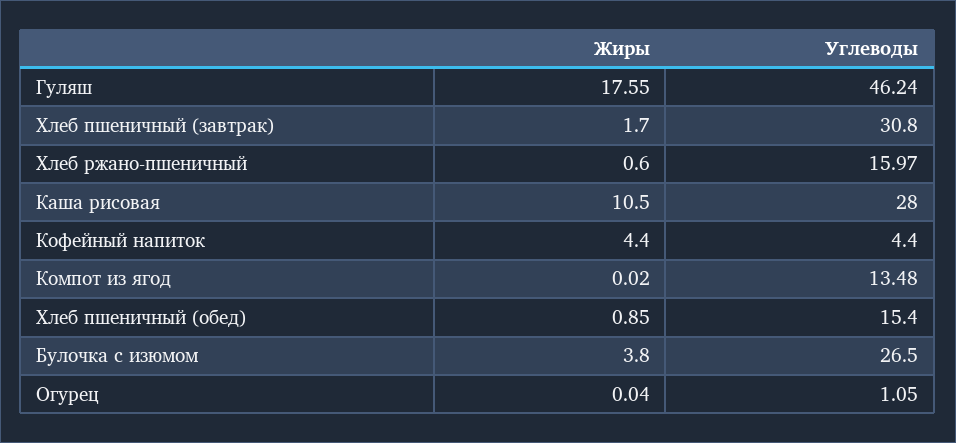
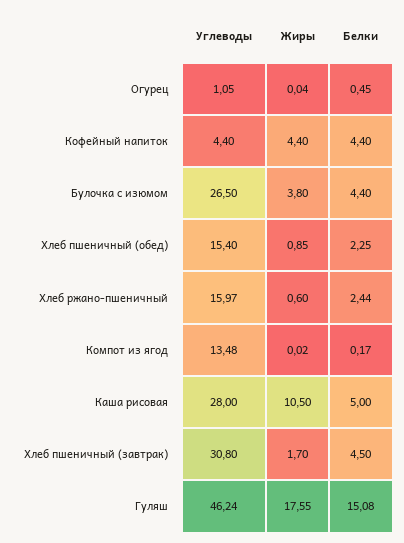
  {
    "Жиры": {
      "Гуляш": 17.55,
      "Хлеб пшеничный (завтрак)": 1.7,
      "Хлеб ржано-пшеничный": 0.6,
      "Каша рисовая": 10.5,
      "Кофейный напиток": 4.4,
      "Компот из ягод": 0.02,
      "Хлеб пшеничный (обед)": 0.85,
      "Булочка с изюмом": 3.8,
      "Огурец": 0.04
    },
    "Углеводы": {
      "Гуляш": 46.24,
      "Хлеб пшеничный (завтрак)": 30.8,
      "Хлеб ржано-пшеничный": 15.97,
      "Каша рисовая": 28,
      "Кофейный напиток": 4.4,
      "Компот из ягод": 13.48,
      "Хлеб пшеничный (обед)": 15.4,
      "Булочка с изюмом": 26.5,
      "Огурец": 1.05
-   }
+   },
+   "Белки": {
+     "Огурец": 0.45,
+     "Кофейный напиток": 4.4,
+     "Булочка с изюмом": 4.4,
+     "Хлеб пшеничный (обед)": 2.25,
+     "Хлеб ржано-пшеничный": 2.44,
+     "Компот из ягод": 0.17,
+     "Каша рисовая": 5,
+     "Хлеб пшеничный (завтрак)": 4.5,
+     "Гуляш": 15.08
+   }
  }

